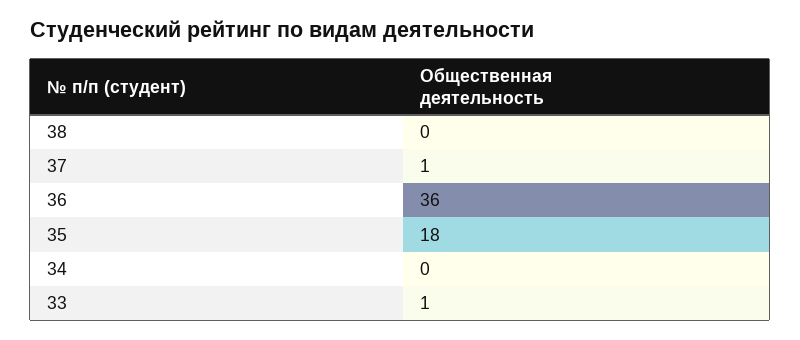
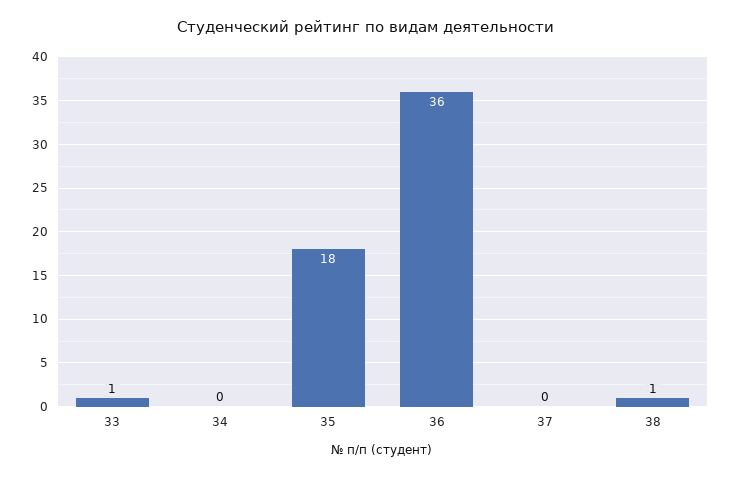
  {
-   "38": 0,
+   "38": 1,
-   "37": 1,
+   "37": 0,
    "36": 36,
    "35": 18,
    "34": 0,
    "33": 1
  }

